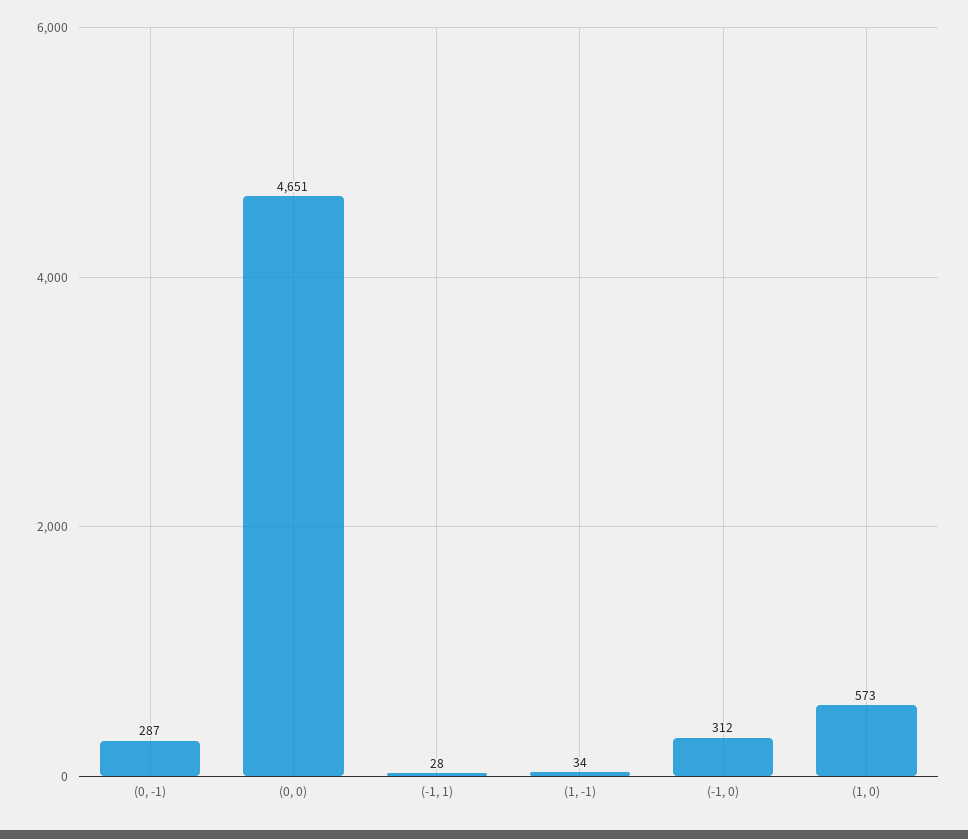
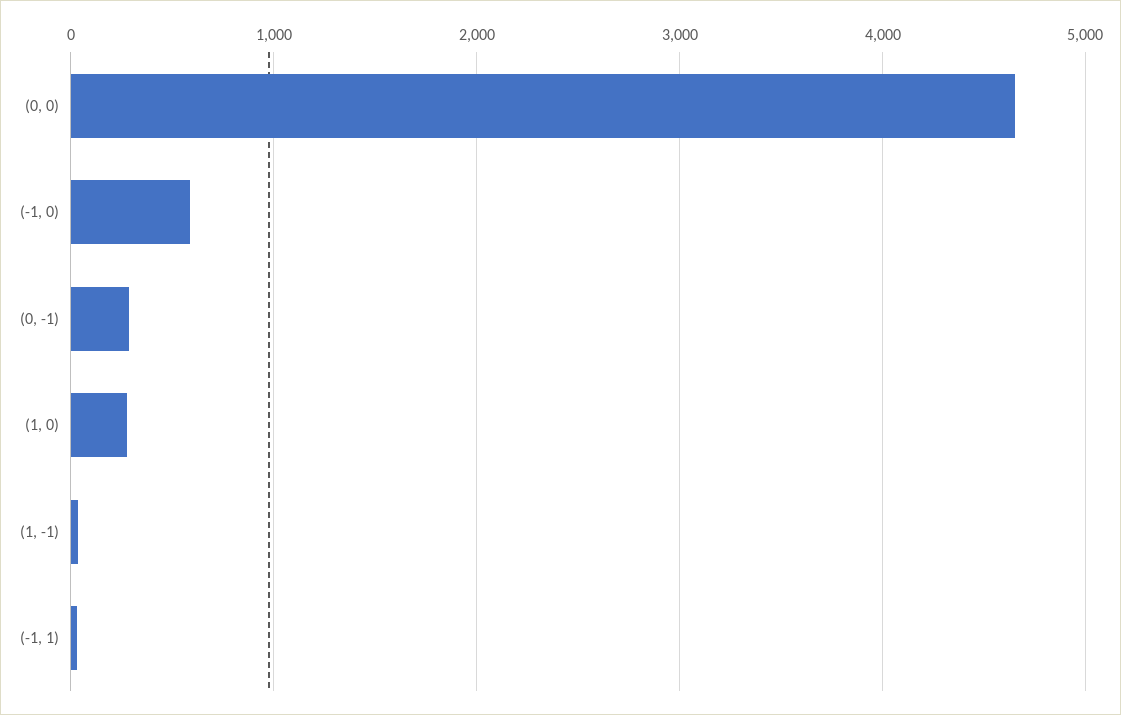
  {
    "(0, -1)": 287,
    "(0, 0)": 4651,
    "(-1, 1)": 28,
    "(1, -1)": 34,
-   "(-1, 0)": 312,
+   "(-1, 0)": 600,
-   "(1, 0)": 573
+   "(1, 0)": 300
  }

